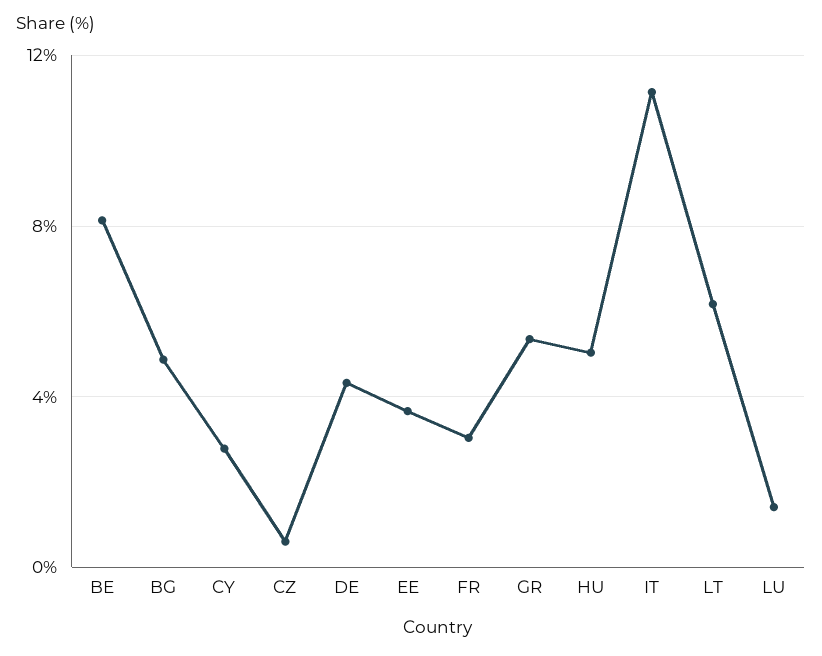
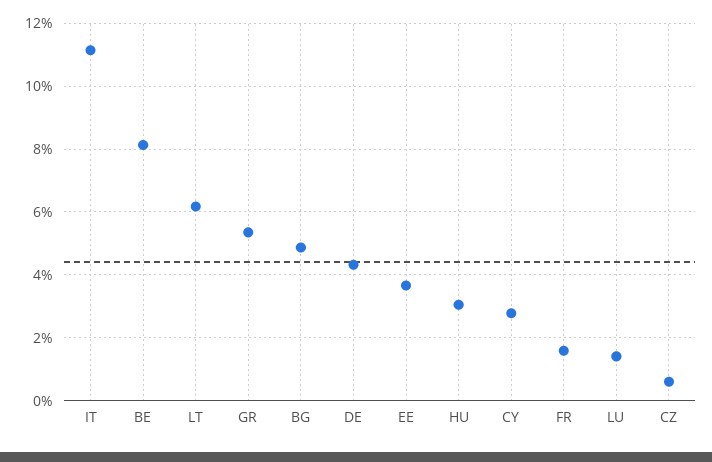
  {
    "BE": 8.2,
    "BG": 4.8,
    "CY": 2.8,
    "CZ": 0.6,
    "DE": 4.4,
    "EE": 3.6,
-   "FR": 3,
+   "FR": 1.6,
    "GR": 5.4,
-   "HU": 5,
+   "HU": 3,
    "IT": 11.2,
    "LT": 6.2,
    "LU": 1.4
  }

